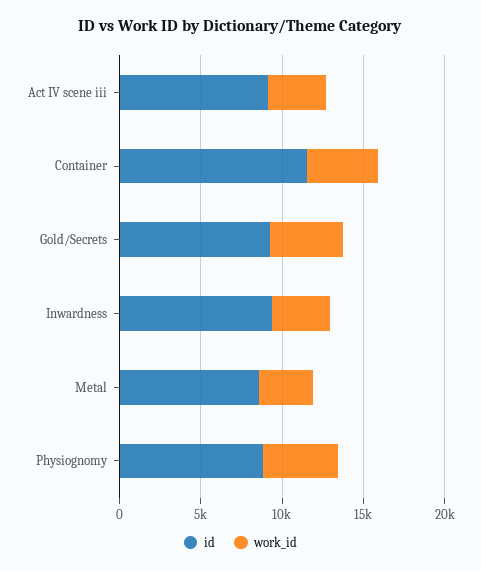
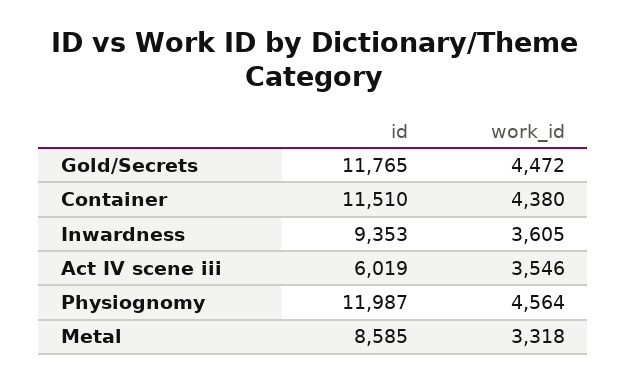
  {
    "id": {
-     "Act IV scene iii": 9000,
+     "Act IV scene iii": 6019,
      "Container": 11510,
-     "Gold/Secrets": 9000,
+     "Gold/Secrets": 11765,
      "Inwardness": 9353,
      "Metal": 8585,
-     "Physiognomy": 9000
+     "Physiognomy": 11987
    },
    "work_id": {
      "Act IV scene iii": 3546,
      "Container": 4380,
      "Gold/Secrets": 4472,
      "Inwardness": 3605,
      "Metal": 3318,
      "Physiognomy": 4564
    }
  }

